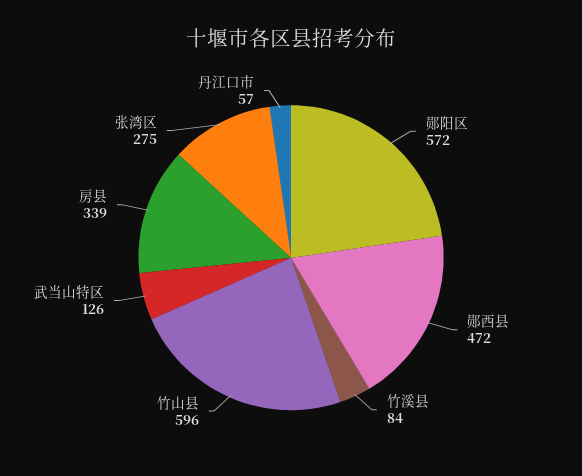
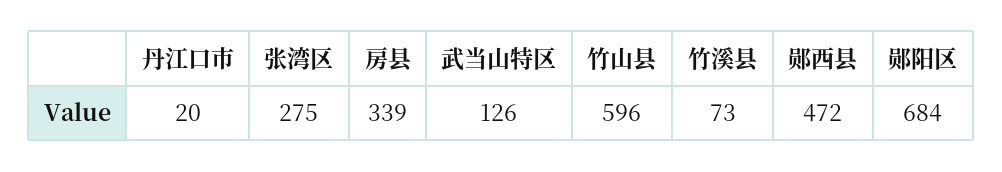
  {
-   "郧阳区": 572,
+   "郧阳区": 684,
    "郧西县": 472,
-   "竹溪县": 84,
+   "竹溪县": 73,
    "竹山县": 596,
    "武当山特区": 126,
    "房县": 339,
    "张湾区": 275,
-   "丹江口市": 57
+   "丹江口市": 20
  }

